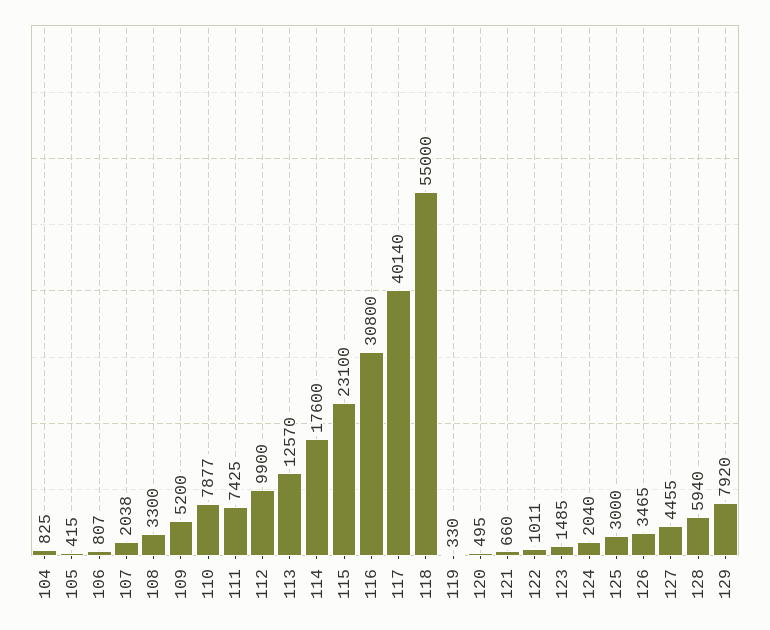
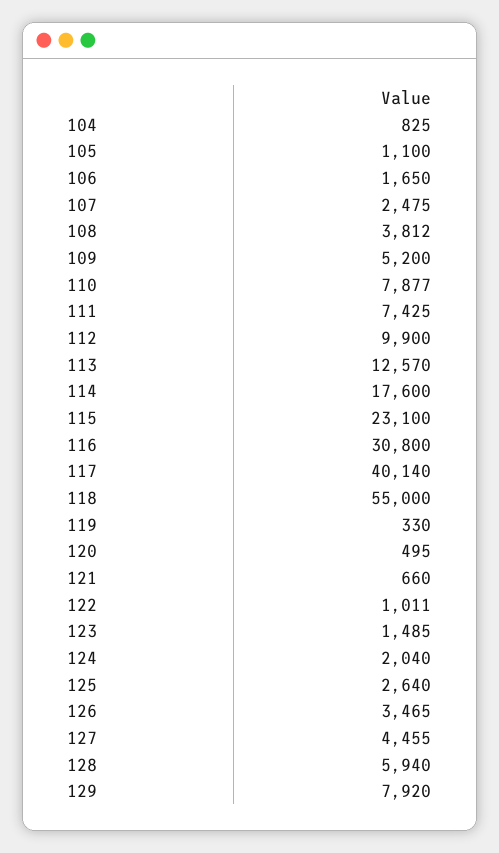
  {
    "104": 825,
-   "105": 415,
+   "105": 1100,
-   "106": 807,
+   "106": 1650,
-   "107": 2038,
+   "107": 2475,
-   "108": 3300,
+   "108": 3812,
    "109": 5200,
    "110": 7877,
    "111": 7425,
    "112": 9900,
    "113": 12570,
    "114": 17600,
    "115": 23100,
    "116": 30800,
    "117": 40140,
    "118": 55000,
    "119": 330,
    "120": 495,
    "121": 660,
    "122": 1011,
    "123": 1485,
    "124": 2040,
-   "125": 3000,
+   "125": 2640,
    "126": 3465,
    "127": 4455,
    "128": 5940,
    "129": 7920
  }

